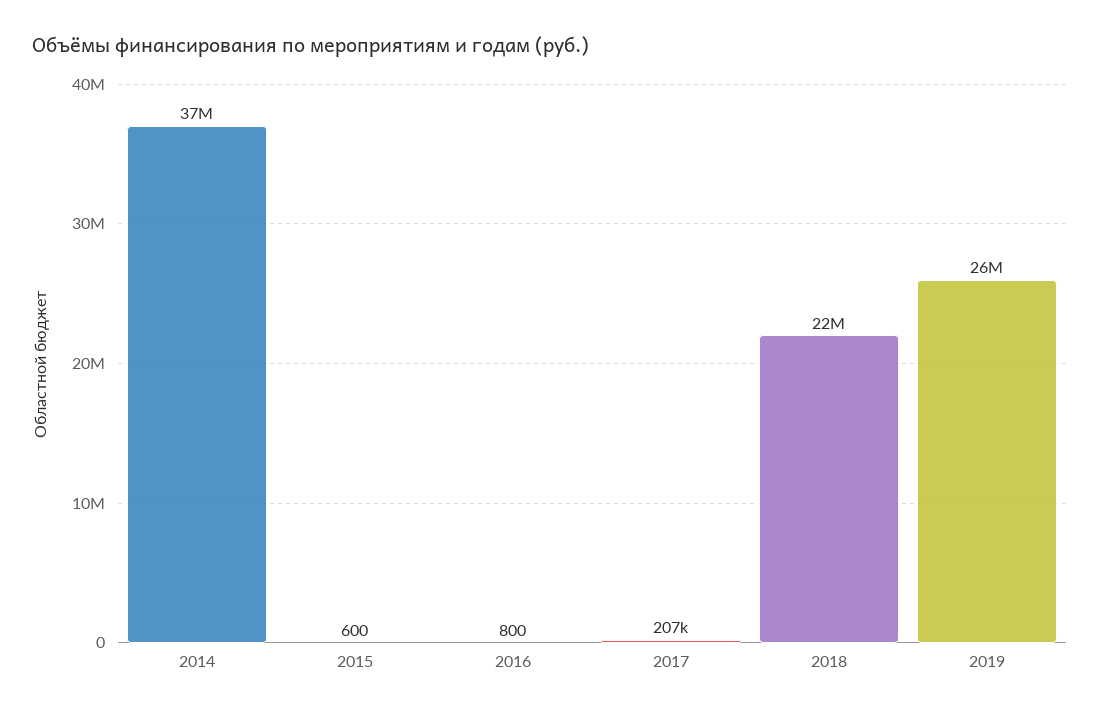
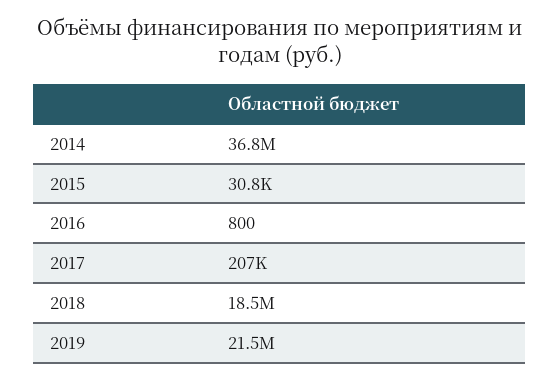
  {
    "2014": 36800000,
-   "2015": 600,
+   "2015": 30800,
    "2016": 800,
    "2017": 207000,
-   "2018": 22000000,
+   "2018": 18500000,
-   "2019": 26000000
+   "2019": 21500000
  }

